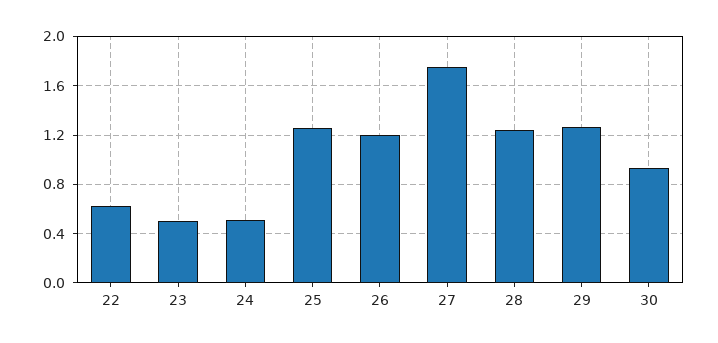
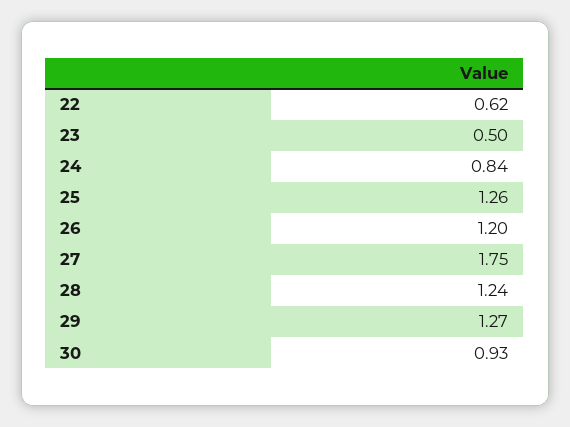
  {
    "22": 0.62,
    "23": 0.5,
-   "24": 0.5,
+   "24": 0.84,
    "25": 1.26,
    "26": 1.2,
    "27": 1.75,
    "28": 1.24,
    "29": 1.27,
    "30": 0.93
  }

